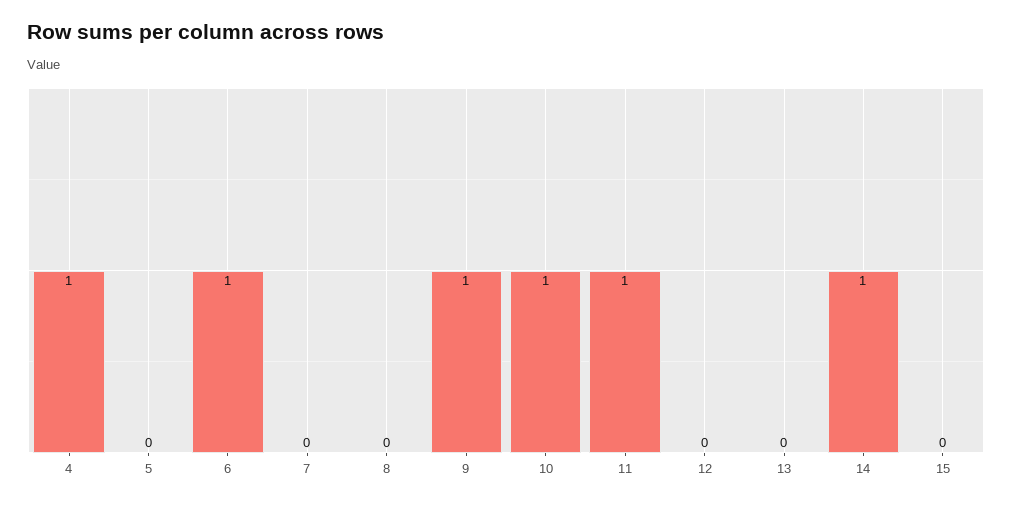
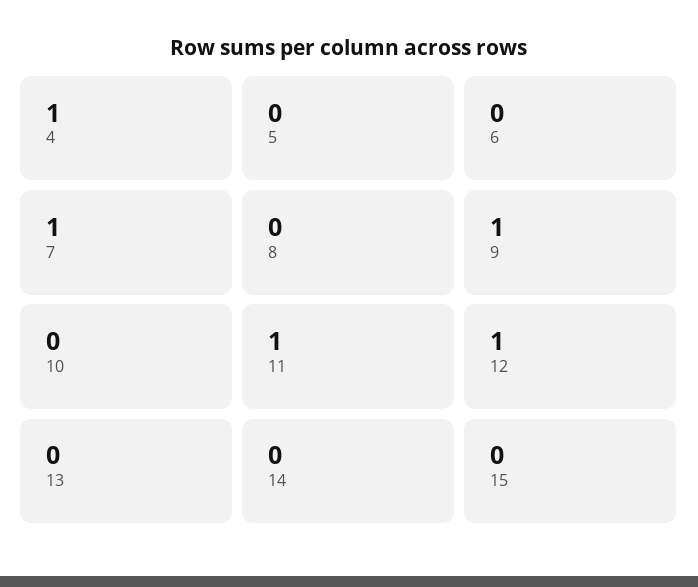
  {
    "4": 1,
    "5": 0,
-   "6": 1,
+   "6": 0,
-   "7": 0,
+   "7": 1,
    "8": 0,
    "9": 1,
-   "10": 1,
+   "10": 0,
    "11": 1,
-   "12": 0,
+   "12": 1,
    "13": 0,
-   "14": 1,
+   "14": 0,
    "15": 0
  }

